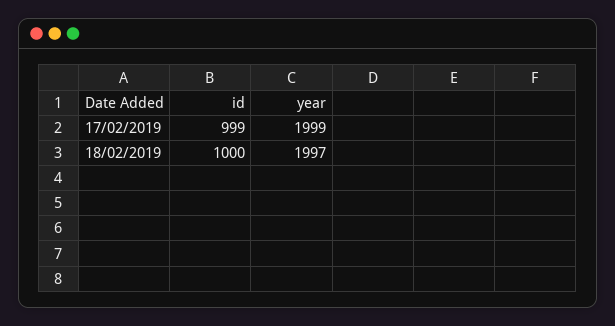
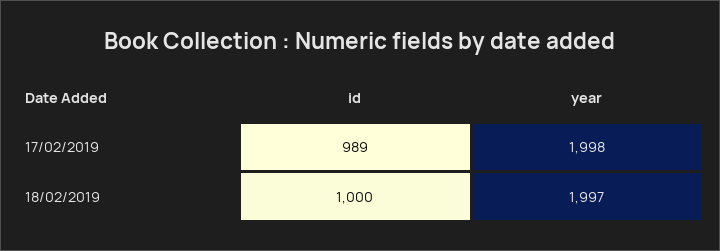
  {
    "id": {
-     "17/02/2019": 999,
+     "17/02/2019": 989,
      "18/02/2019": 1000
    },
    "year": {
-     "17/02/2019": 1999,
+     "17/02/2019": 1998,
      "18/02/2019": 1997
    }
  }

